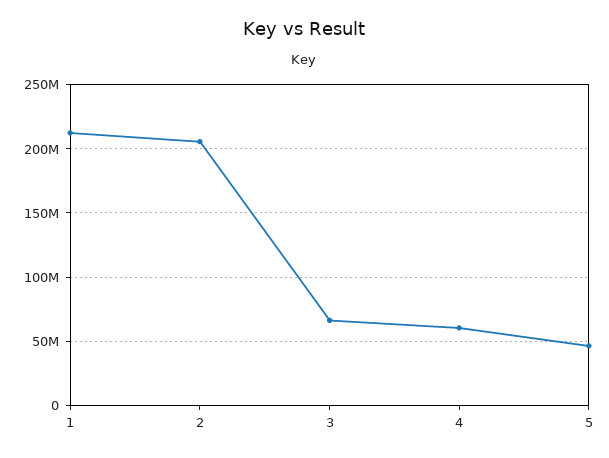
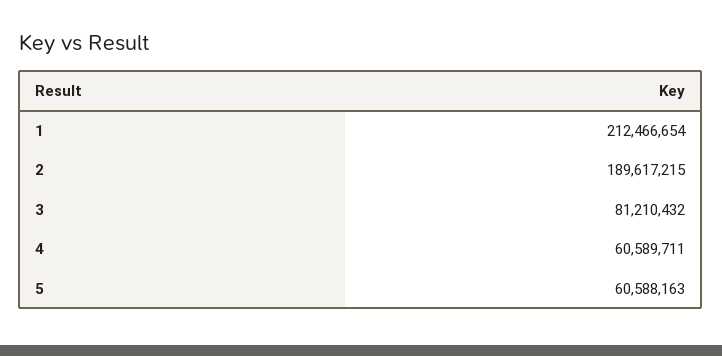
  {
    "1": 212466654,
-   "2": 205000000,
+   "2": 189617215,
-   "3": 65000000,
+   "3": 81210432,
    "4": 60589711,
-   "5": 45000000
+   "5": 60588163
  }

